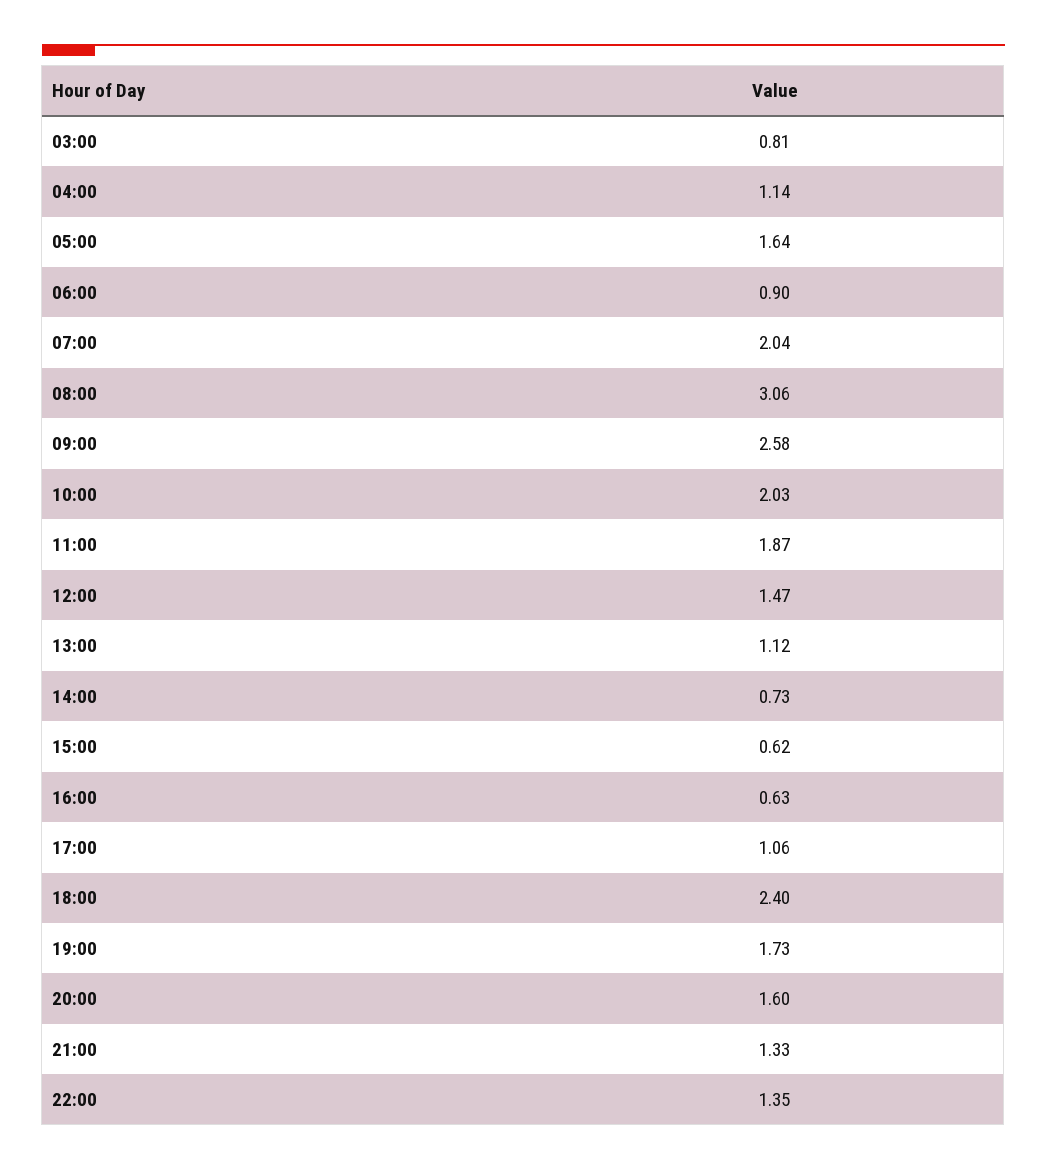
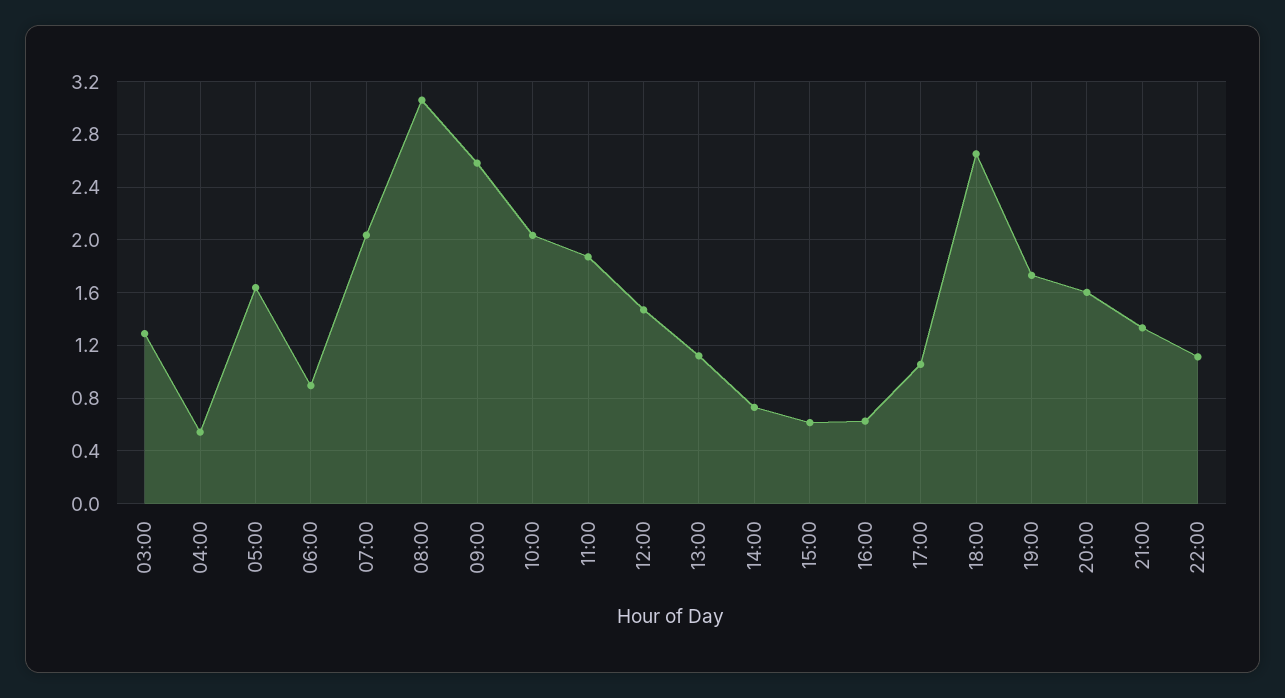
  {
-   "03:00": 0.81,
+   "03:00": 1.3,
-   "04:00": 1.14,
+   "04:00": 0.55,
    "05:00": 1.64,
    "06:00": 0.9,
    "07:00": 2.04,
    "08:00": 3.06,
    "09:00": 2.58,
    "10:00": 2.03,
    "11:00": 1.87,
    "12:00": 1.47,
    "13:00": 1.12,
    "14:00": 0.73,
    "15:00": 0.62,
    "16:00": 0.63,
    "17:00": 1.06,
-   "18:00": 2.4,
+   "18:00": 2.65,
    "19:00": 1.73,
    "20:00": 1.6,
    "21:00": 1.33,
-   "22:00": 1.35
+   "22:00": 1.1
  }

